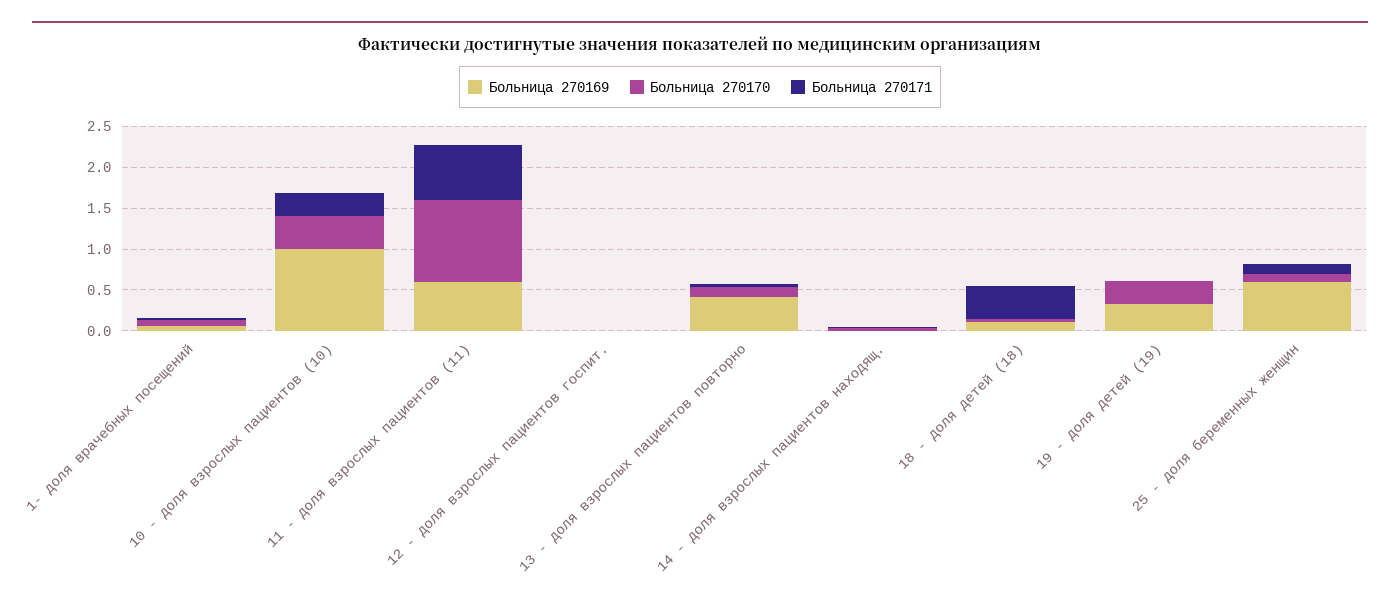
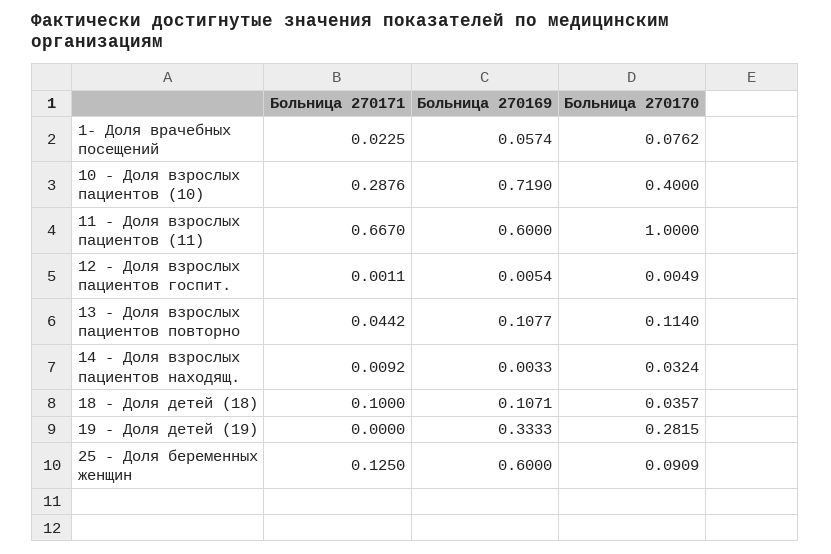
  {
    "Больница 270169": {
      "1- доля врачебных посещений": 0.0574,
-     "10 - доля взрослых пациентов (10)": 1,
+     "10 - доля взрослых пациентов (10)": 0.719,
      "11 - доля взрослых пациентов (11)": 0.6,
      "12 - доля взрослых пациентов госпит.": 0.0054,
-     "13 - доля взрослых пациентов повторно": 0.4,
+     "13 - доля взрослых пациентов повторно": 0.1077,
      "14 - доля взрослых пациентов находящ.": 0.0033,
      "18 - доля детей (18)": 0.1071,
      "19 - доля детей (19)": 0.3333,
      "25 - доля беременных женщин": 0.6
    },
    "Больница 270170": {
      "1- доля врачебных посещений": 0.0762,
      "10 - доля взрослых пациентов (10)": 0.4,
      "11 - доля взрослых пациентов (11)": 1,
      "12 - доля взрослых пациентов госпит.": 0.0049,
      "13 - доля взрослых пациентов повторно": 0.114,
      "14 - доля взрослых пациентов находящ.": 0.0324,
      "18 - доля детей (18)": 0.0357,
      "19 - доля детей (19)": 0.2815,
      "25 - доля беременных женщин": 0.0909
    },
    "Больница 270171": {
      "1- доля врачебных посещений": 0.0225,
      "10 - доля взрослых пациентов (10)": 0.2876,
      "11 - доля взрослых пациентов (11)": 0.667,
      "12 - доля взрослых пациентов госпит.": 0.0011,
      "13 - доля взрослых пациентов повторно": 0.0442,
      "14 - доля взрослых пациентов находящ.": 0.0092,
-     "18 - доля детей (18)": 0.4,
+     "18 - доля детей (18)": 0.1,
      "19 - доля детей (19)": 0,
      "25 - доля беременных женщин": 0.125
    }
  }

